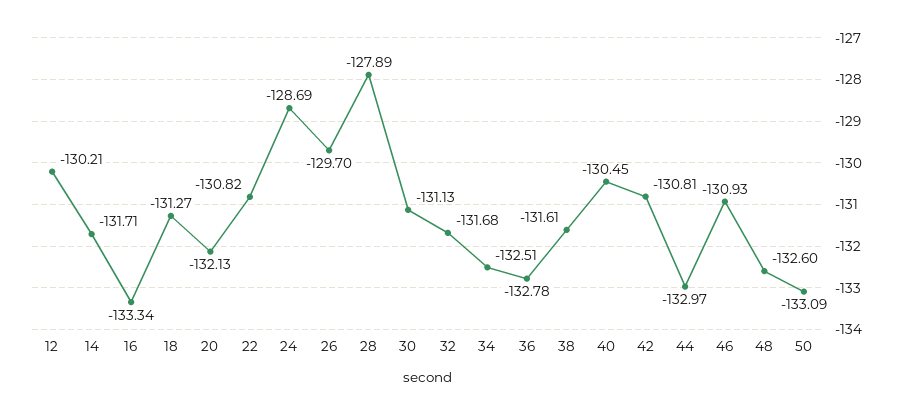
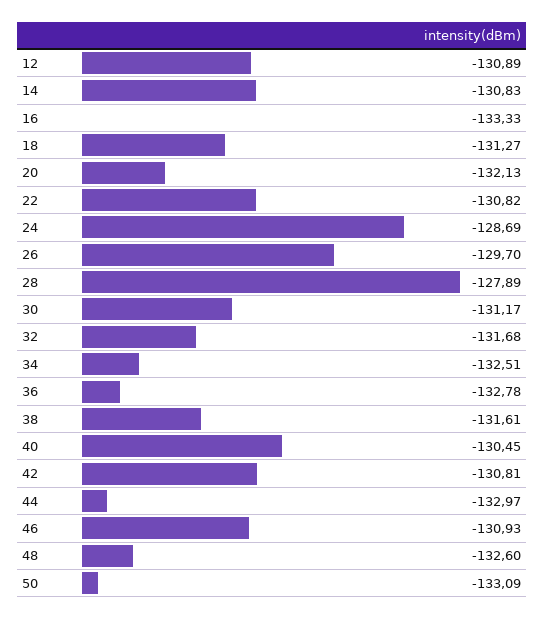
  {
-   "12": -130.21,
+   "12": -130.89,
-   "14": -131.71,
+   "14": -130.83,
-   "16": -133.34,
+   "16": -133.33,
    "18": -131.27,
    "20": -132.13,
    "22": -130.82,
    "24": -128.69,
    "26": -129.7,
    "28": -127.89,
-   "30": -131.13,
+   "30": -131.17,
    "32": -131.68,
    "34": -132.51,
    "36": -132.78,
    "38": -131.61,
    "40": -130.45,
    "42": -130.81,
    "44": -132.97,
    "46": -130.93,
    "48": -132.6,
    "50": -133.09
  }

